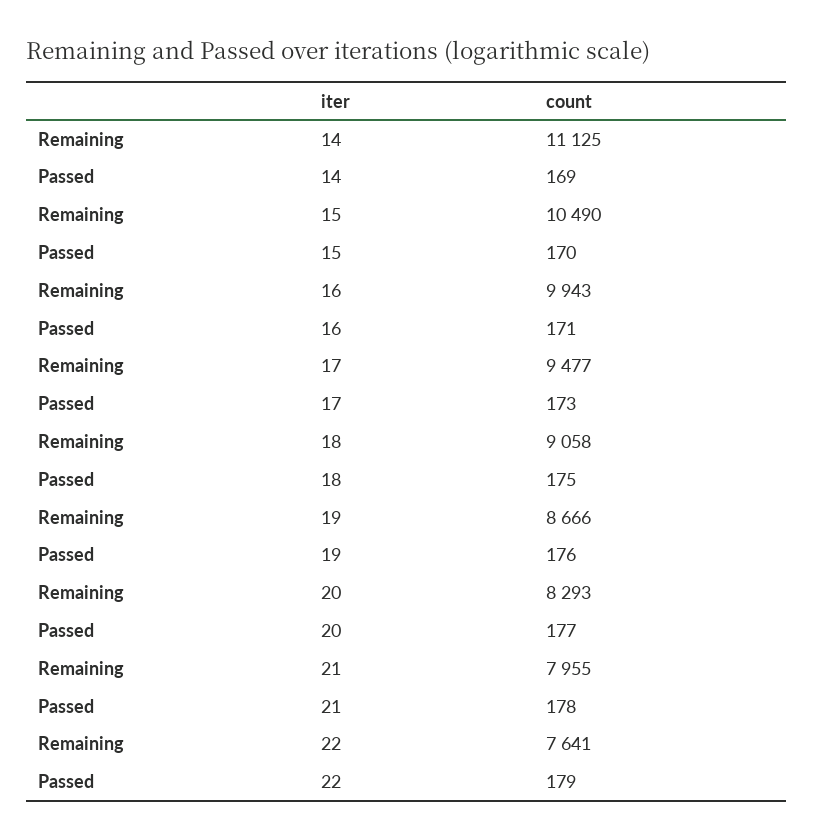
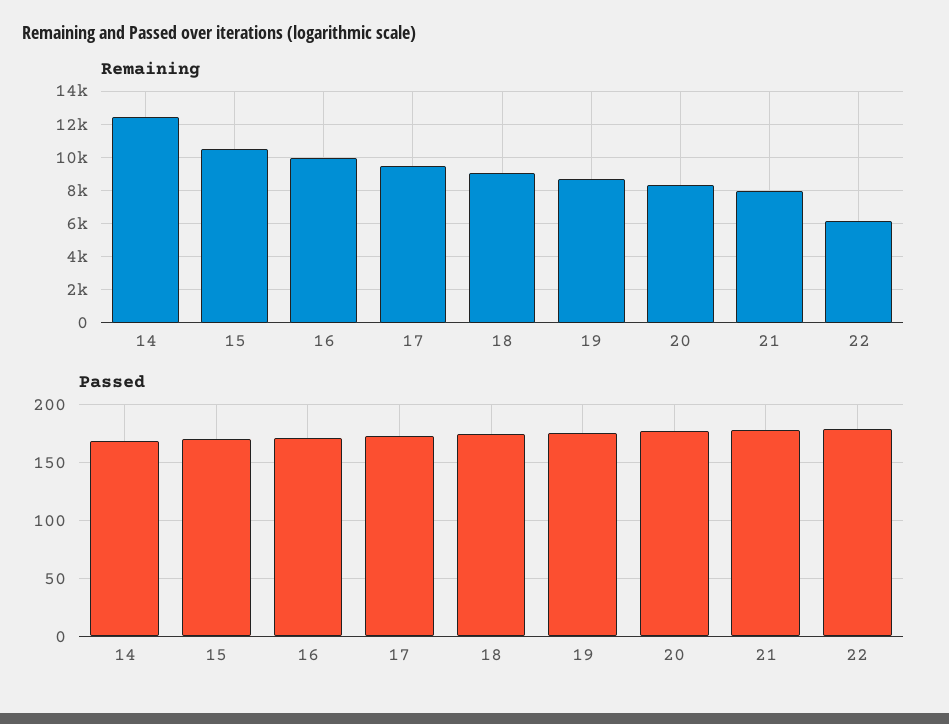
  {
    "Remaining": {
-     "14": 11125,
+     "14": 12500,
      "15": 10490,
      "16": 9943,
      "17": 9477,
      "18": 9058,
      "19": 8666,
      "20": 8293,
      "21": 7955,
-     "22": 7641
+     "22": 6000
    },
    "Passed": {
      "14": 169,
      "15": 170,
      "16": 171,
      "17": 173,
      "18": 175,
      "19": 176,
      "20": 177,
      "21": 178,
      "22": 179
    }
  }

